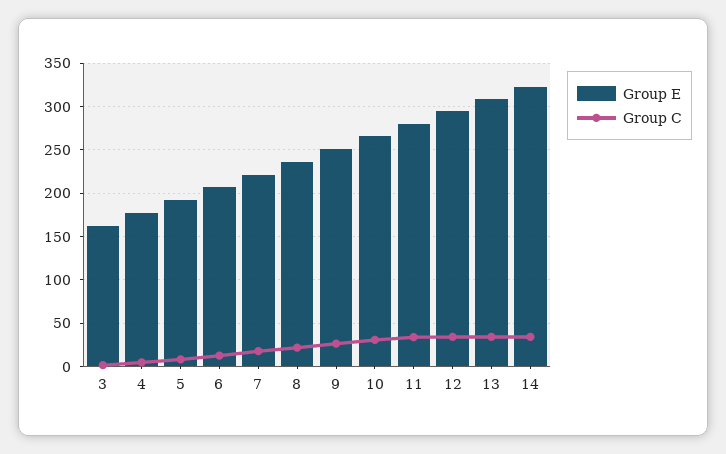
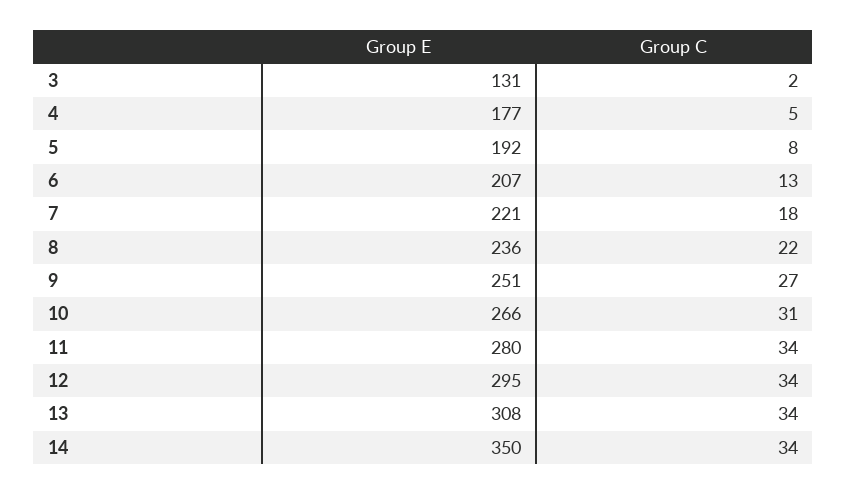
  {
    "Group E": {
-     "3": 160,
+     "3": 131,
      "4": 177,
      "5": 192,
      "6": 207,
      "7": 221,
      "8": 236,
      "9": 251,
      "10": 266,
      "11": 280,
      "12": 295,
      "13": 308,
-     "14": 320
+     "14": 350
    },
    "Group C": {
      "3": 2,
      "4": 5,
      "5": 8,
      "6": 13,
      "7": 18,
      "8": 22,
      "9": 27,
      "10": 31,
      "11": 34,
      "12": 34,
      "13": 34,
      "14": 34
    }
  }

